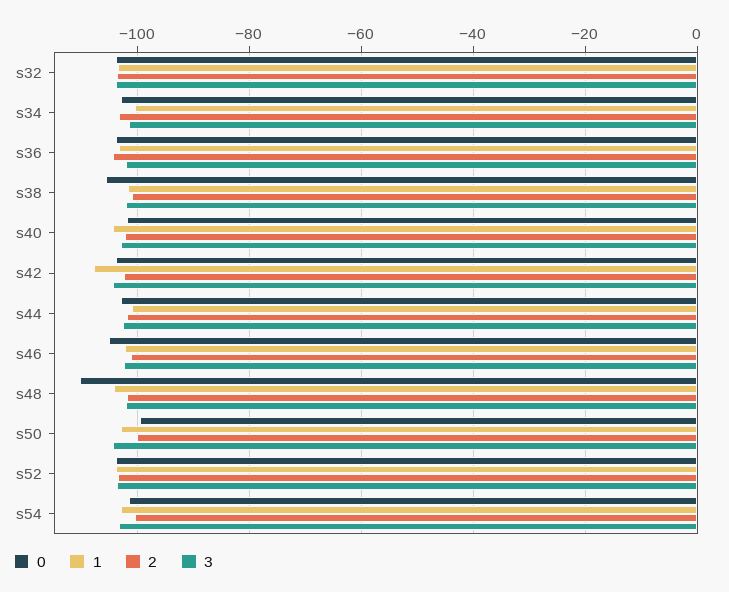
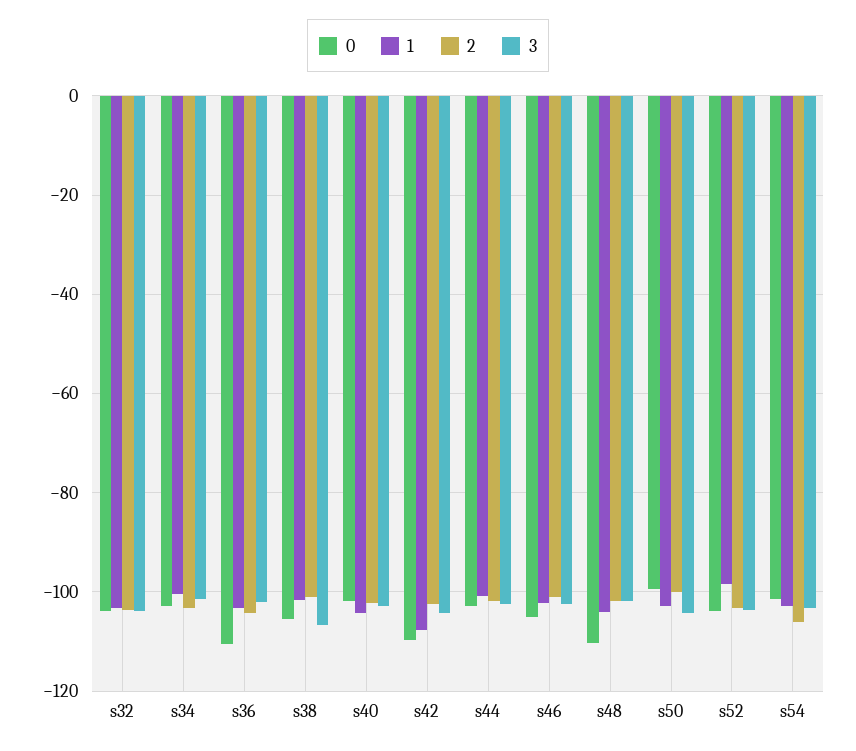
  {
    "0": {
      "s32": -104,
      "s34": -102,
-     "s36": -104,
+     "s36": -110,
      "s38": -106,
      "s40": -102,
-     "s42": -104,
+     "s42": -110,
      "s44": -102,
      "s46": -104,
      "s48": -110,
      "s50": -100,
      "s52": -104,
      "s54": -102
    },
    "1": {
      "s32": -104,
      "s34": -100,
      "s36": -104,
      "s38": -102,
      "s40": -104,
      "s42": -108,
      "s44": -100,
      "s46": -102,
      "s48": -104,
      "s50": -102,
-     "s52": -104,
+     "s52": -98,
      "s54": -102
    },
    "2": {
      "s32": -104,
      "s34": -104,
      "s36": -104,
      "s38": -100,
      "s40": -102,
      "s42": -102,
      "s44": -102,
      "s46": -102,
      "s48": -102,
      "s50": -100,
      "s52": -104,
-     "s54": -100
+     "s54": -106
    },
    "3": {
      "s32": -104,
      "s34": -102,
      "s36": -102,
-     "s38": -102,
+     "s38": -106,
      "s40": -102,
      "s42": -104,
      "s44": -102,
      "s46": -102,
      "s48": -102,
      "s50": -104,
      "s52": -104,
      "s54": -104
    }
  }

